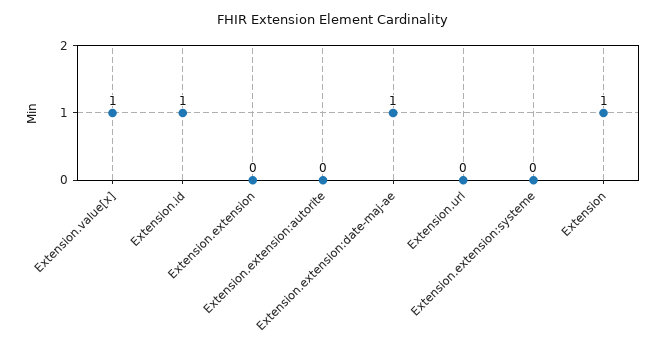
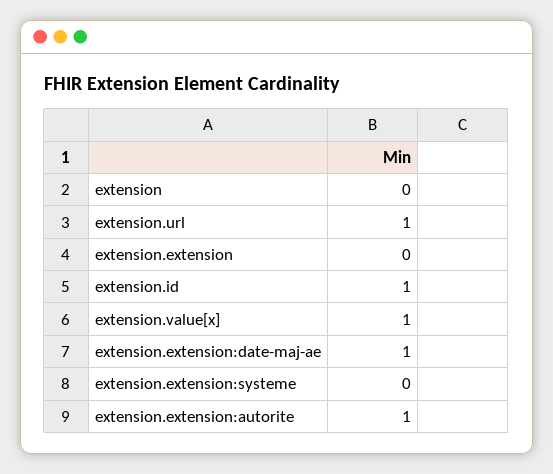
  {
    "Extension.value[x]": 1,
    "Extension.id": 1,
    "Extension.extension": 0,
-   "Extension.extension:autorite": 0,
+   "Extension.extension:autorite": 1,
    "Extension.extension:date-maj-ae": 1,
-   "Extension.url": 0,
+   "Extension.url": 1,
    "Extension.extension:systeme": 0,
-   "Extension": 1
+   "Extension": 0
  }

